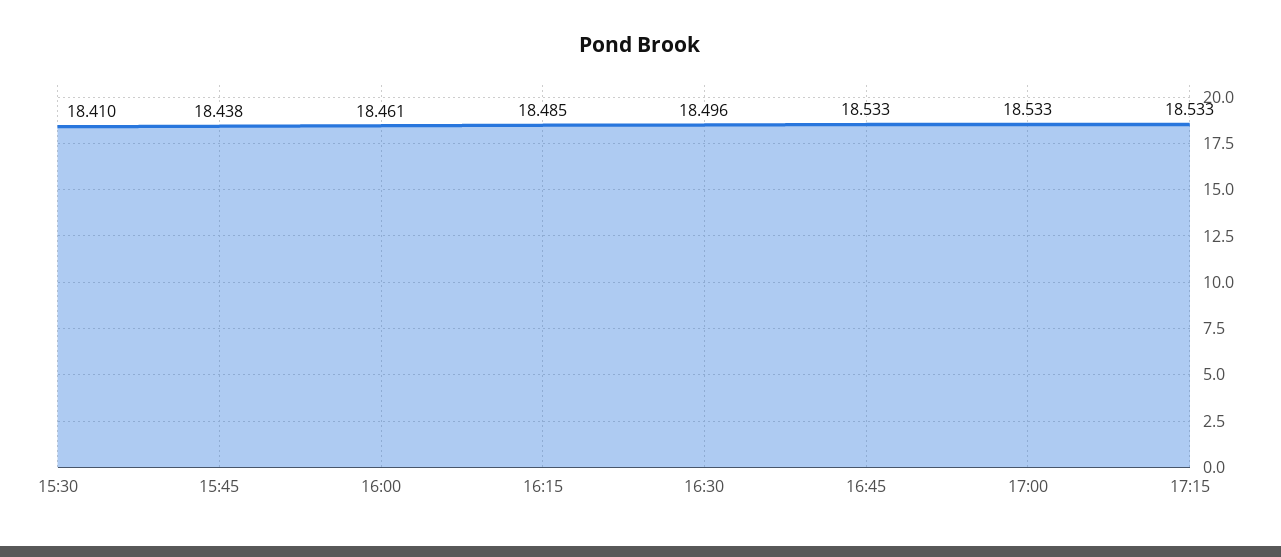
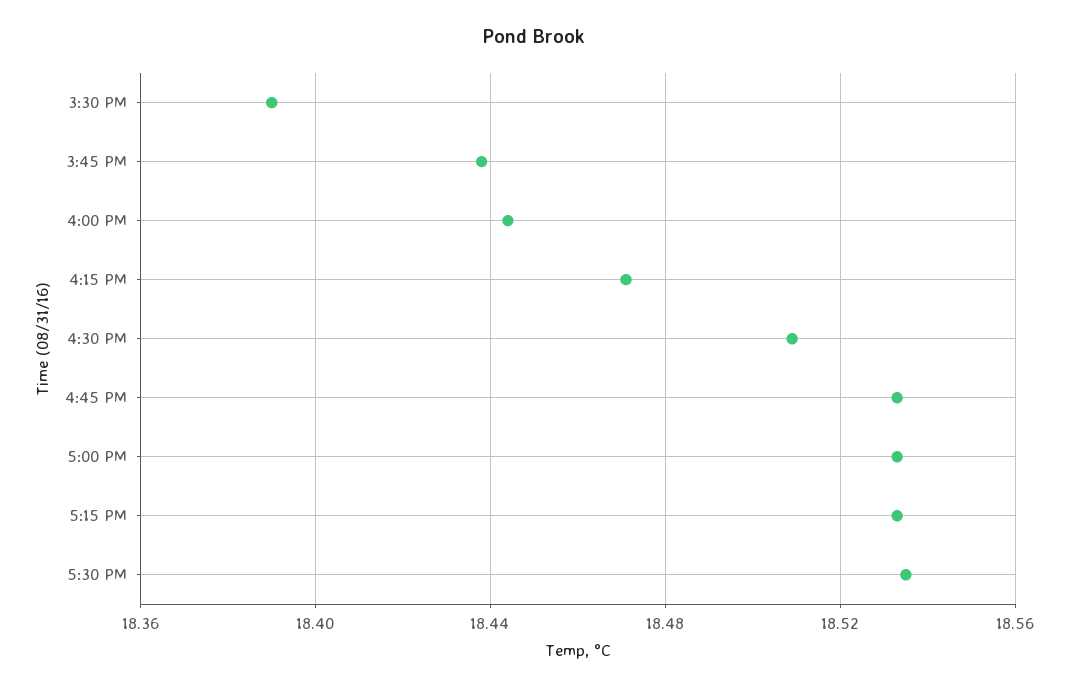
  {
-   "15:30": 18.41,
+   "15:30": 18.39,
    "15:45": 18.438,
-   "16:00": 18.461,
+   "16:00": 18.445,
-   "16:15": 18.485,
+   "16:15": 18.47,
-   "16:30": 18.496,
+   "16:30": 18.51,
    "16:45": 18.533,
    "17:00": 18.533,
-   "17:15": 18.533
+   "17:15": 18.533,
+   "5:30 PM": 18.535
  }

